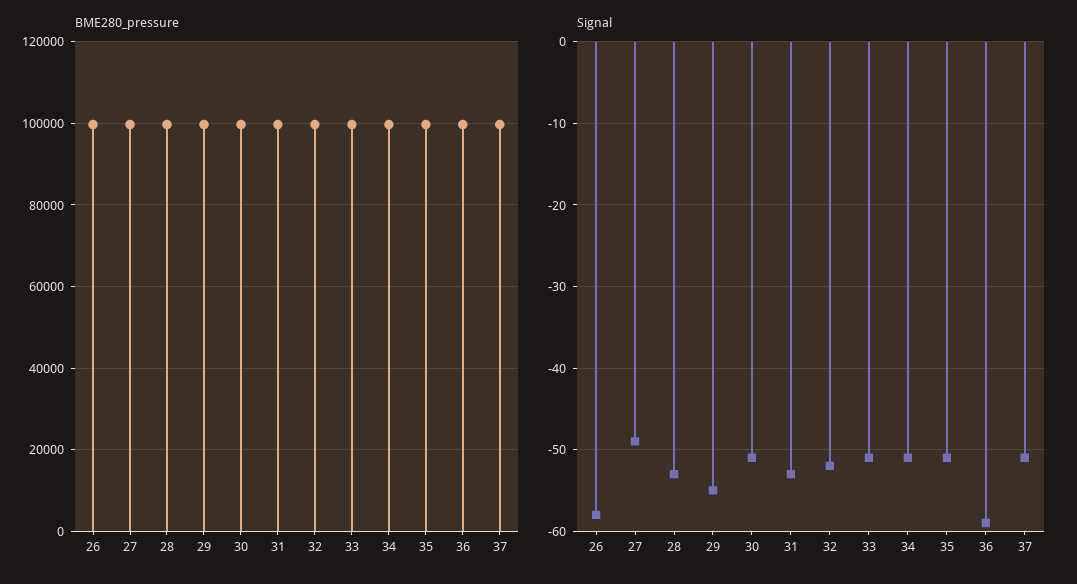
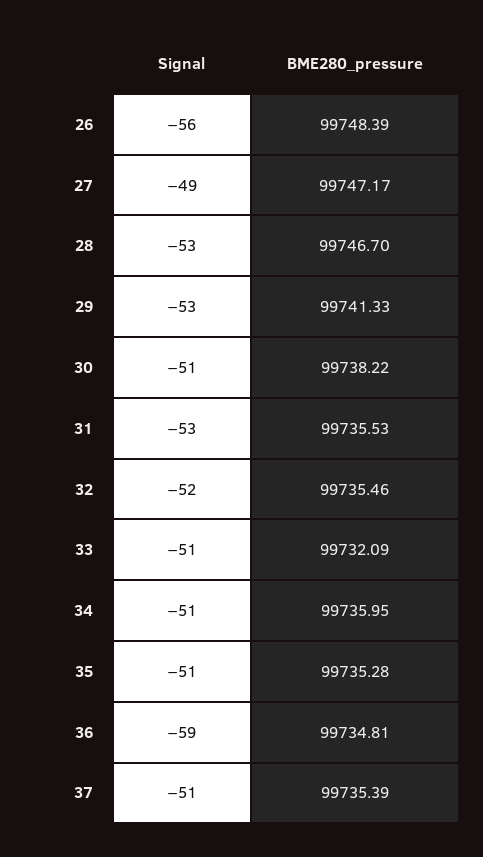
  {
    "BME280_pressure": {
      "26": 99748.39,
      "27": 99747.17,
      "28": 99746.7,
      "29": 99741.33,
      "30": 99738.22,
      "31": 99735.53,
      "32": 99735.46,
      "33": 99732.09,
      "34": 99735.95,
      "35": 99735.28,
      "36": 99734.81,
      "37": 99735.39
    },
    "Signal": {
-     "26": -58,
+     "26": -56,
      "27": -49,
      "28": -53,
-     "29": -55,
+     "29": -53,
      "30": -51,
      "31": -53,
      "32": -52,
      "33": -51,
      "34": -51,
      "35": -51,
      "36": -59,
      "37": -51
    }
  }

